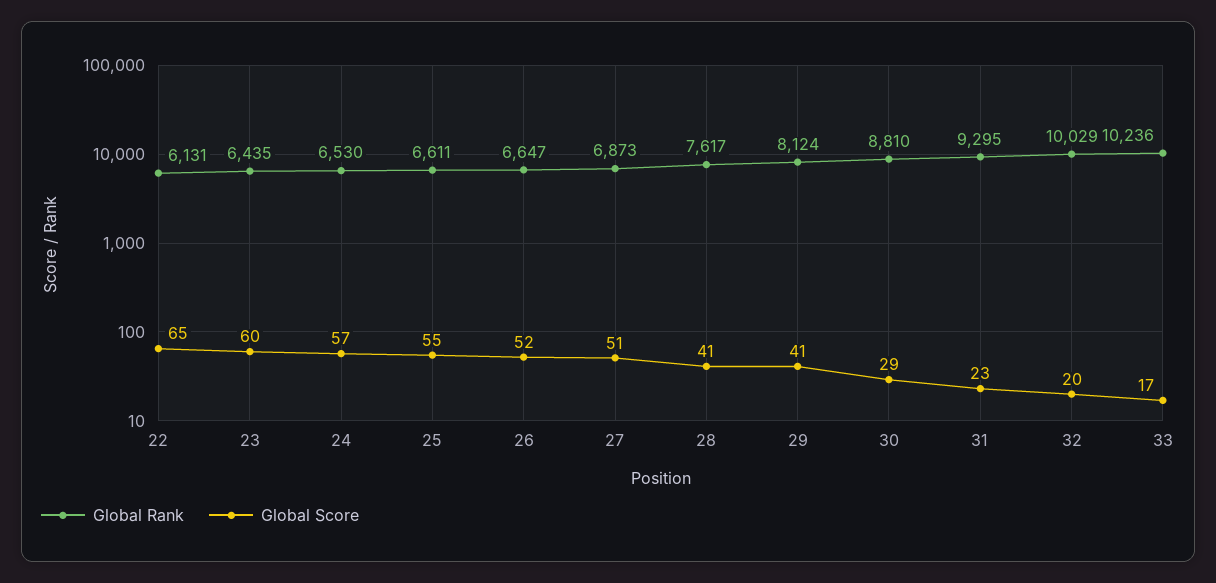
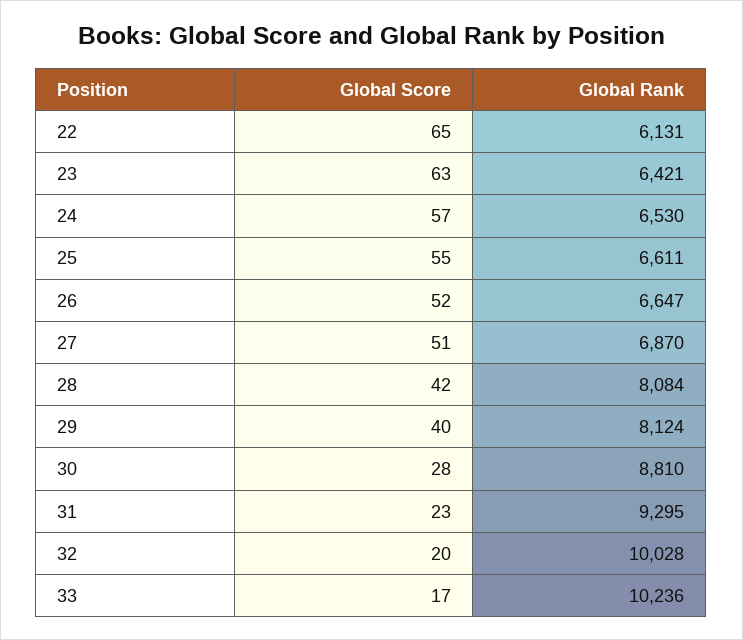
  {
    "Global Rank": {
      "22": 6131,
-     "23": 6435,
+     "23": 6421,
      "24": 6530,
      "25": 6611,
      "26": 6647,
-     "27": 6873,
+     "27": 6870,
-     "28": 7617,
+     "28": 8084,
      "29": 8124,
      "30": 8810,
      "31": 9295,
-     "32": 10029,
+     "32": 10028,
      "33": 10236
    },
    "Global Score": {
      "22": 65,
-     "23": 60,
+     "23": 63,
      "24": 57,
      "25": 55,
      "26": 52,
      "27": 51,
-     "28": 41,
+     "28": 42,
-     "29": 41,
+     "29": 40,
-     "30": 29,
+     "30": 28,
      "31": 23,
      "32": 20,
      "33": 17
    }
  }

